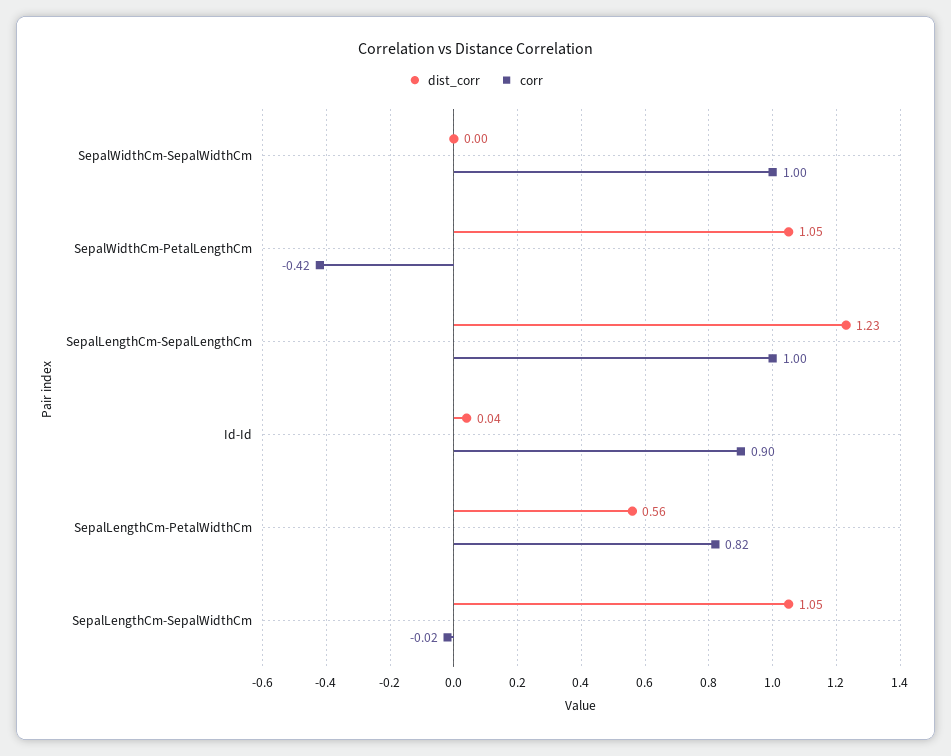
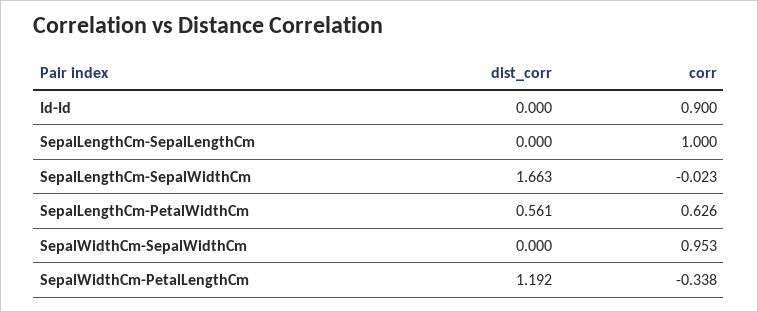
  {
    "dist_corr": {
      "SepalWidthCm-SepalWidthCm": 0,
-     "SepalWidthCm-PetalLengthCm": 1.05,
+     "SepalWidthCm-PetalLengthCm": 1.192,
-     "SepalLengthCm-SepalLengthCm": 1.23,
+     "SepalLengthCm-SepalLengthCm": 0,
-     "Id-Id": 0.04,
+     "Id-Id": 0,
      "SepalLengthCm-PetalWidthCm": 0.561,
-     "SepalLengthCm-SepalWidthCm": 1.05
+     "SepalLengthCm-SepalWidthCm": 1.663
    },
    "corr": {
-     "SepalWidthCm-SepalWidthCm": 1,
+     "SepalWidthCm-SepalWidthCm": 0.953,
-     "SepalWidthCm-PetalLengthCm": -0.42,
+     "SepalWidthCm-PetalLengthCm": -0.338,
      "SepalLengthCm-SepalLengthCm": 1,
      "Id-Id": 0.9,
-     "SepalLengthCm-PetalWidthCm": 0.82,
+     "SepalLengthCm-PetalWidthCm": 0.626,
      "SepalLengthCm-SepalWidthCm": -0.023
    }
  }

